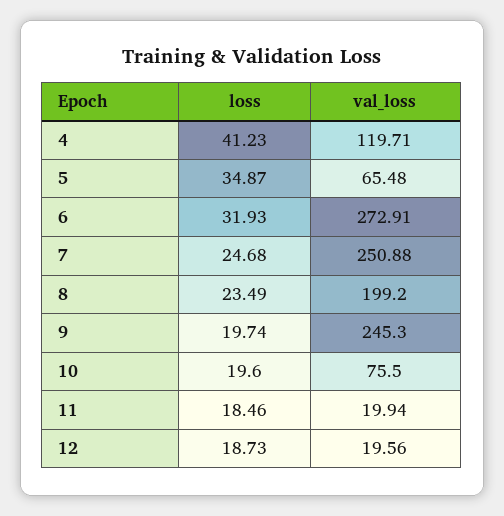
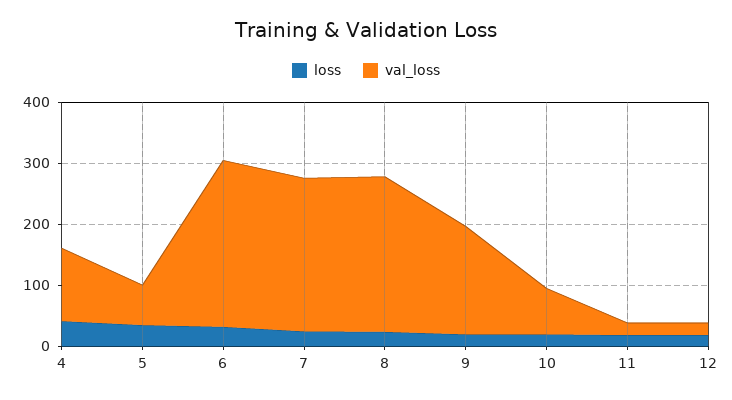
  {
    "loss": {
      "4": 41.23,
      "5": 34.87,
      "6": 31.93,
      "7": 24.68,
      "8": 23.49,
      "9": 19.74,
      "10": 19.6,
      "11": 18.46,
      "12": 18.73
    },
    "val_loss": {
      "4": 119.71,
      "5": 65.48,
      "6": 272.91,
      "7": 250.88,
-     "8": 199.2,
+     "8": 260,
-     "9": 245.3,
+     "9": 180,
      "10": 75.5,
      "11": 19.94,
      "12": 19.56
    }
  }

